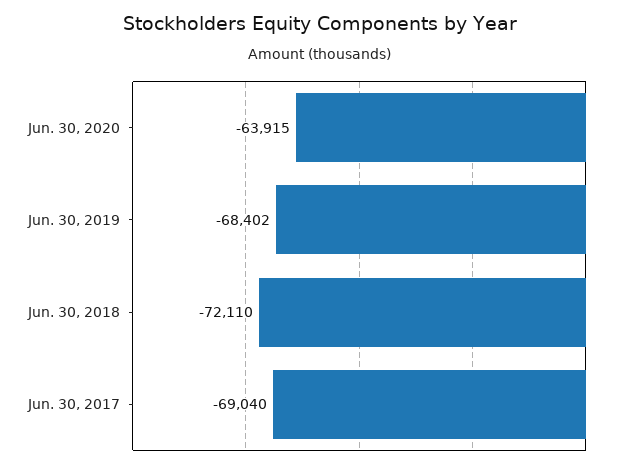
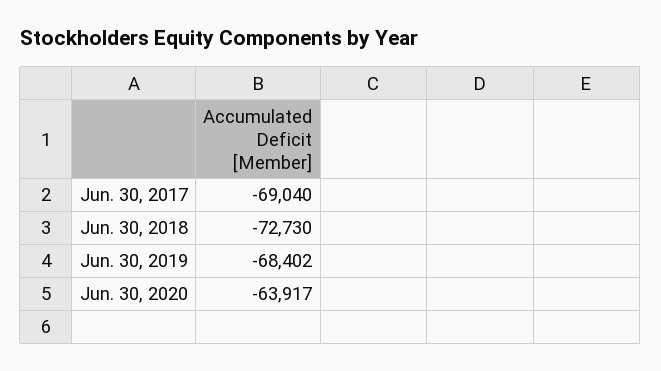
  {
-   "Jun. 30, 2020": -63915,
+   "Jun. 30, 2020": -63917,
    "Jun. 30, 2019": -68402,
-   "Jun. 30, 2018": -72110,
+   "Jun. 30, 2018": -72730,
    "Jun. 30, 2017": -69040
  }

